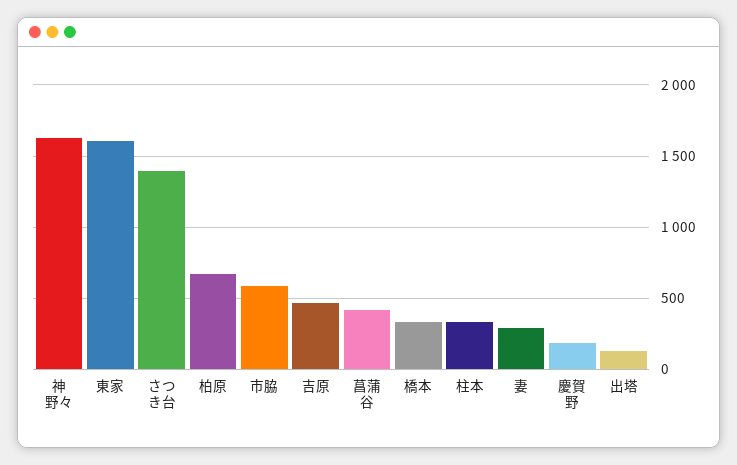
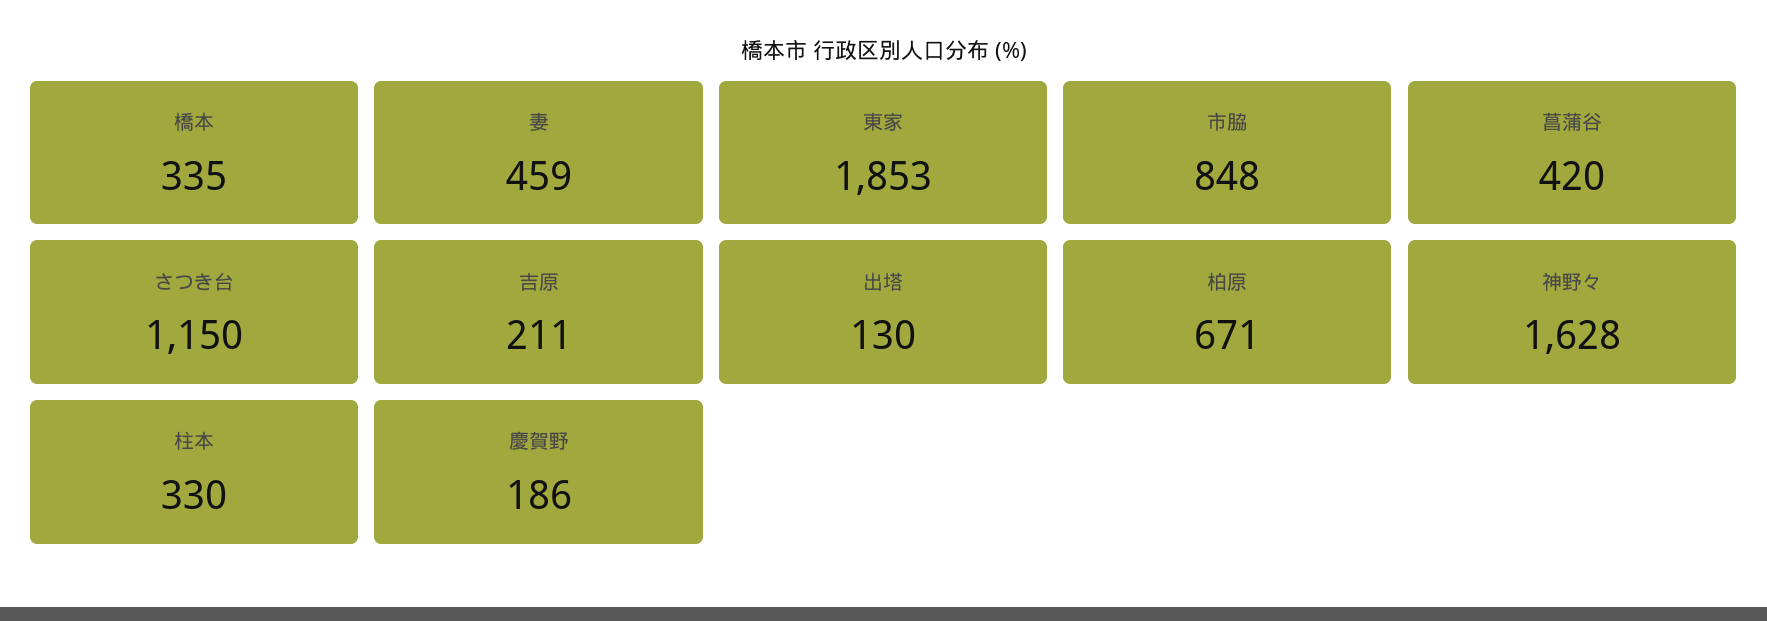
  {
    "神野々": 1628,
-   "東家": 1600,
+   "東家": 1853,
-   "さつき台": 1400,
+   "さつき台": 1150,
    "柏原": 671,
-   "市脇": 600,
+   "市脇": 848,
-   "吉原": 450,
+   "吉原": 211,
    "菖蒲谷": 420,
    "橋本": 335,
    "柱本": 330,
-   "妻": 300,
+   "妻": 459,
    "慶賀野": 186,
    "出塔": 130
  }

